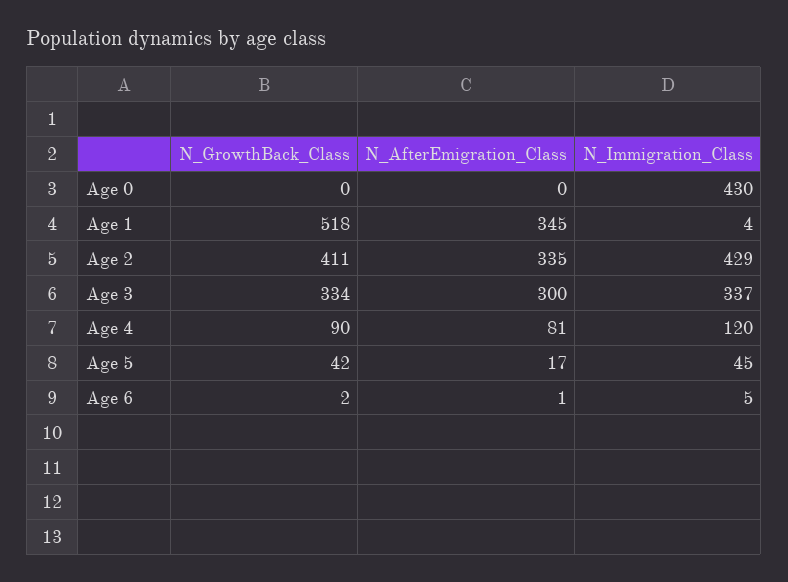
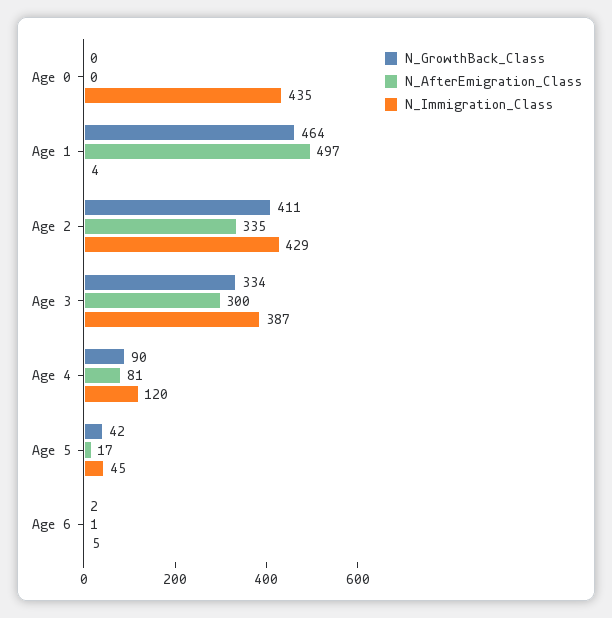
  {
    "N_GrowthBack_Class": {
      "Age 0": 0,
-     "Age 1": 518,
+     "Age 1": 464,
      "Age 2": 411,
      "Age 3": 334,
      "Age 4": 90,
      "Age 5": 42,
      "Age 6": 2
    },
    "N_AfterEmigration_Class": {
      "Age 0": 0,
-     "Age 1": 345,
+     "Age 1": 497,
      "Age 2": 335,
      "Age 3": 300,
      "Age 4": 81,
      "Age 5": 17,
      "Age 6": 1
    },
    "N_Immigration_Class": {
-     "Age 0": 430,
+     "Age 0": 435,
      "Age 1": 4,
      "Age 2": 429,
-     "Age 3": 337,
+     "Age 3": 387,
      "Age 4": 120,
      "Age 5": 45,
      "Age 6": 5
    }
  }

